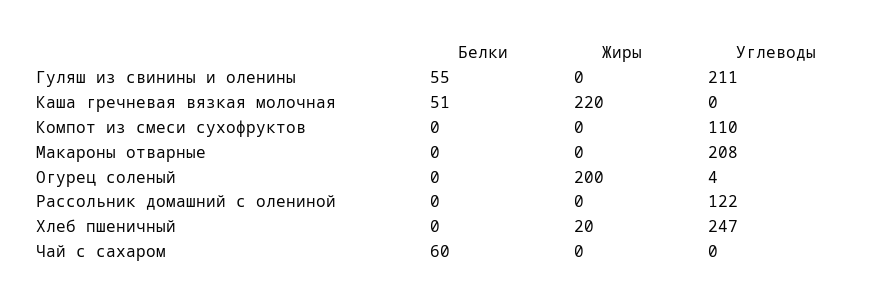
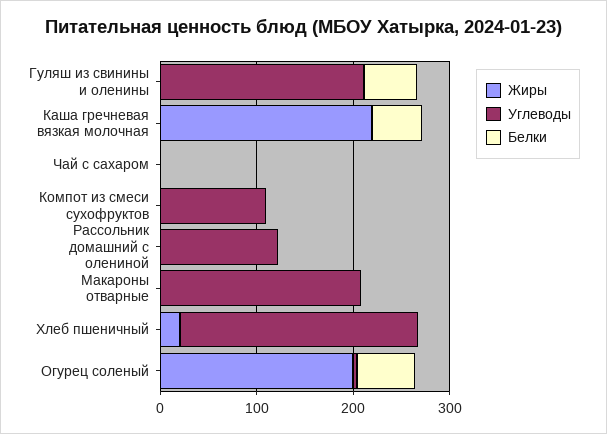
  {
    "Белки": {
      "Гуляш из свинины и оленины": 55,
      "Каша гречневая вязкая молочная": 51,
      "Компот из смеси сухофруктов": 0,
      "Макароны отварные": 0,
-     "Огурец соленый": 0,
+     "Огурец соленый": 60,
      "Рассольник домашний с олениной": 0,
      "Хлеб пшеничный": 0,
-     "Чай с сахаром": 60
+     "Чай с сахаром": 0
    },
    "Жиры": {
      "Гуляш из свинины и оленины": 0,
      "Каша гречневая вязкая молочная": 220,
      "Компот из смеси сухофруктов": 0,
      "Макароны отварные": 0,
      "Огурец соленый": 200,
      "Рассольник домашний с олениной": 0,
      "Хлеб пшеничный": 20,
      "Чай с сахаром": 0
    },
    "Углеводы": {
      "Гуляш из свинины и оленины": 211,
      "Каша гречневая вязкая молочная": 0,
      "Компот из смеси сухофруктов": 110,
      "Макароны отварные": 208,
      "Огурец соленый": 4,
      "Рассольник домашний с олениной": 122,
      "Хлеб пшеничный": 247,
      "Чай с сахаром": 0
    }
  }

